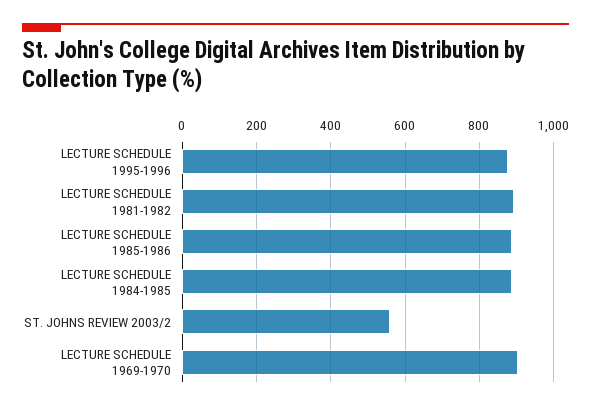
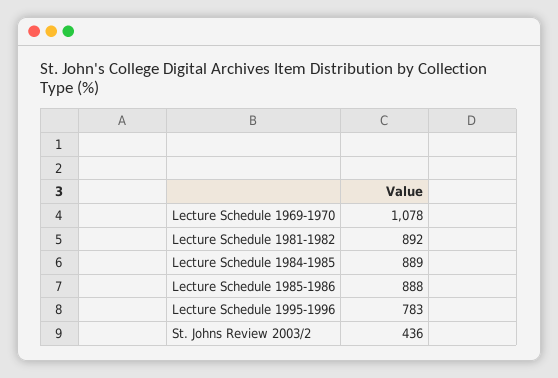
  {
-   "LECTURE SCHEDULE 1995-1996": 880,
+   "LECTURE SCHEDULE 1995-1996": 783,
    "LECTURE SCHEDULE 1981-1982": 892,
    "LECTURE SCHEDULE 1985-1986": 888,
    "LECTURE SCHEDULE 1984-1985": 889,
-   "ST. JOHNS REVIEW 2003/2": 560,
+   "ST. JOHNS REVIEW 2003/2": 436,
-   "LECTURE SCHEDULE 1969-1970": 900
+   "LECTURE SCHEDULE 1969-1970": 1078
  }

